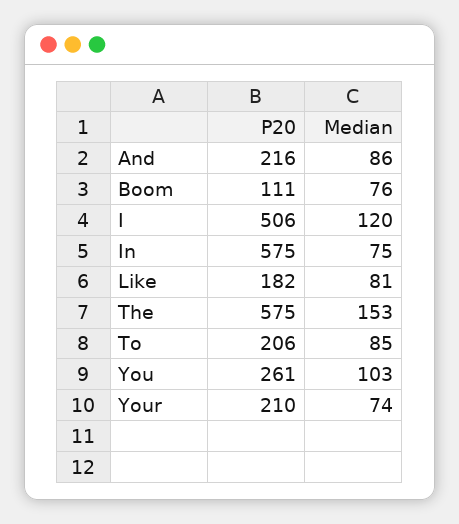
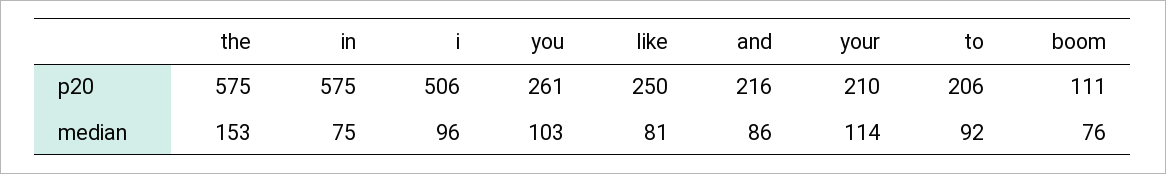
  {
    "P20": {
      "And": 216,
      "Boom": 111,
      "I": 506,
      "In": 575,
-     "Like": 182,
+     "Like": 250,
      "The": 575,
      "To": 206,
      "You": 261,
      "Your": 210
    },
    "Median": {
      "And": 86,
      "Boom": 76,
-     "I": 120,
+     "I": 96,
      "In": 75,
      "Like": 81,
      "The": 153,
-     "To": 85,
+     "To": 92,
      "You": 103,
-     "Your": 74
+     "Your": 114
    }
  }

